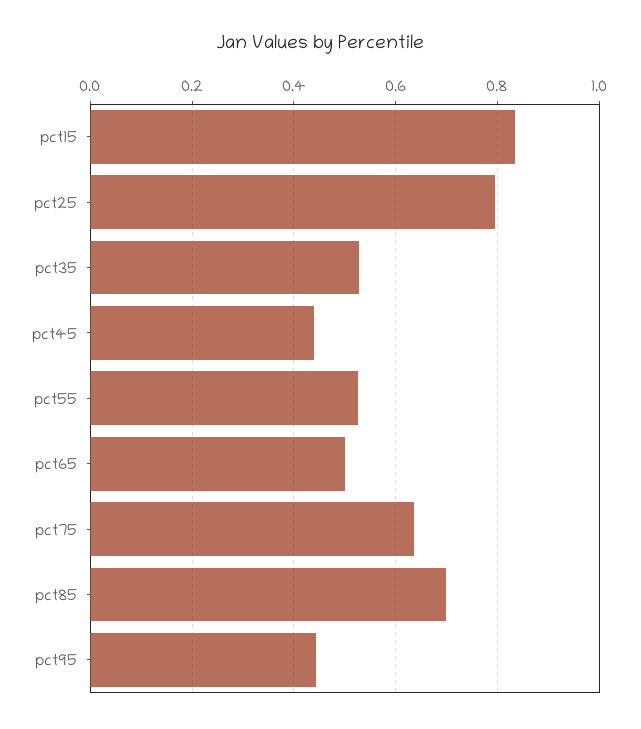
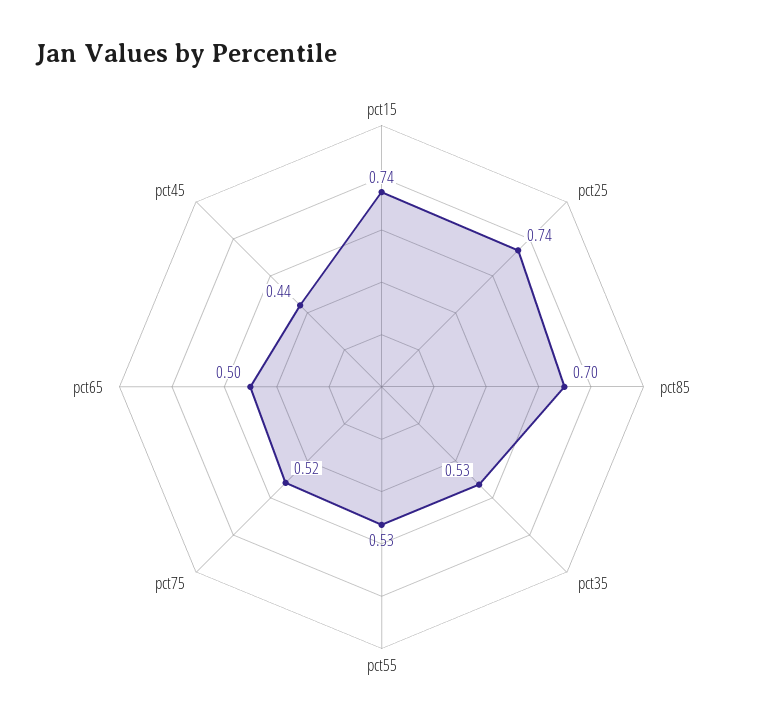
  {
-   "pct15": 0.84,
+   "pct15": 0.74,
-   "pct25": 0.8,
+   "pct25": 0.74,
    "pct35": 0.53,
    "pct45": 0.44,
    "pct55": 0.53,
    "pct65": 0.5,
-   "pct75": 0.64,
+   "pct75": 0.52,
-   "pct85": 0.7,
+   "pct85": 0.7
-   "pct95": 0.44
  }

